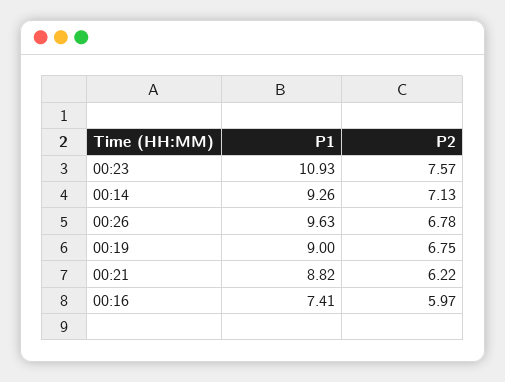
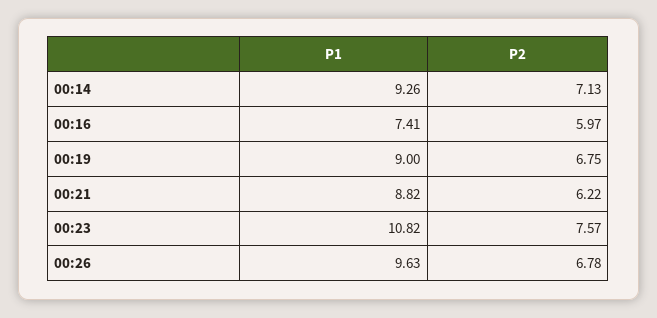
  {
    "P1": {
-     "00:23": 10.93,
+     "00:23": 10.82,
      "00:14": 9.26,
      "00:26": 9.63,
      "00:19": 9,
      "00:21": 8.82,
      "00:16": 7.41
    },
    "P2": {
      "00:23": 7.57,
      "00:14": 7.13,
      "00:26": 6.78,
      "00:19": 6.75,
      "00:21": 6.22,
      "00:16": 5.97
    }
  }

